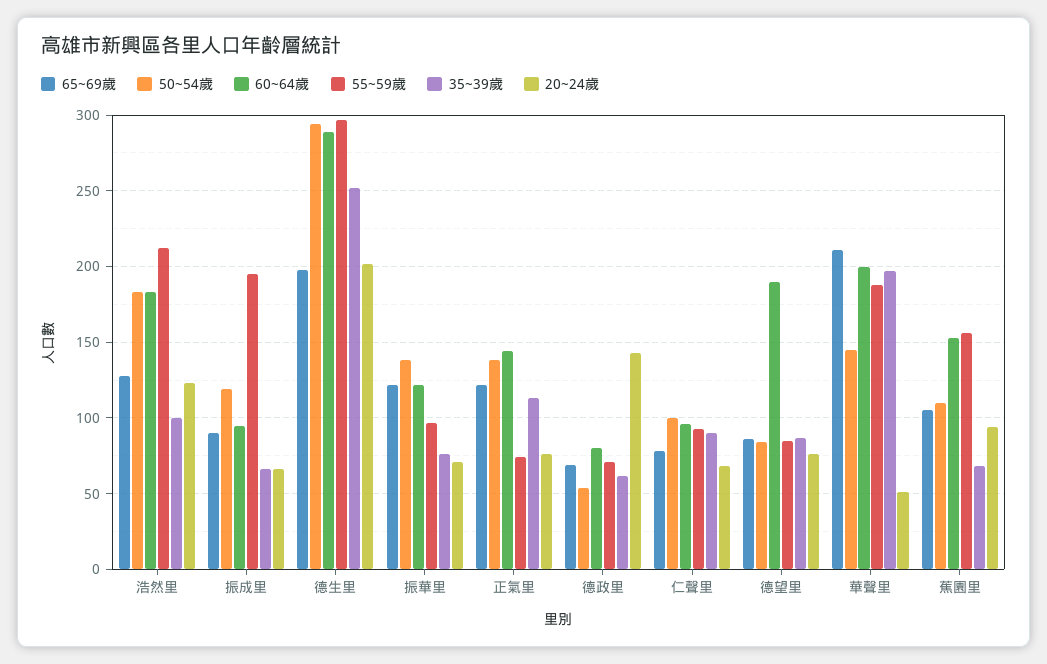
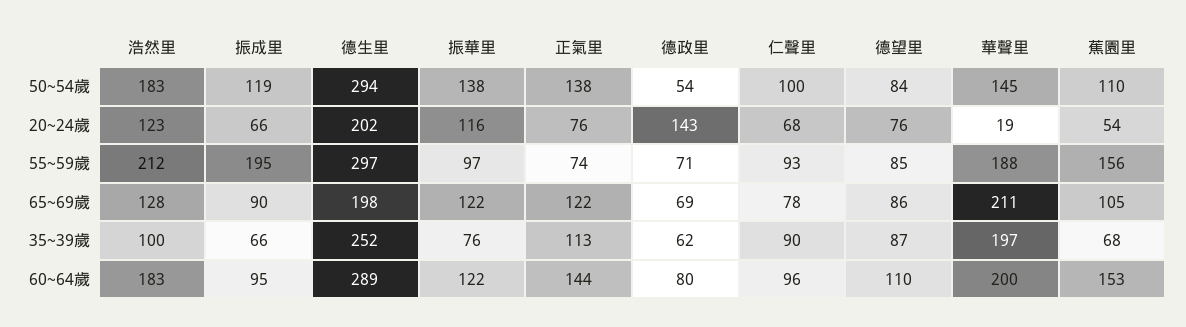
  {
    "65~69歲": {
      "浩然里": 128,
      "振成里": 90,
      "德生里": 198,
      "振華里": 122,
      "正氣里": 122,
      "德政里": 69,
      "仁聲里": 78,
      "德望里": 86,
      "華聲里": 211,
      "蕉園里": 105
    },
    "50~54歲": {
      "浩然里": 183,
      "振成里": 119,
      "德生里": 294,
      "振華里": 138,
      "正氣里": 138,
      "德政里": 54,
      "仁聲里": 100,
      "德望里": 84,
      "華聲里": 145,
      "蕉園里": 110
    },
    "60~64歲": {
      "浩然里": 183,
      "振成里": 95,
      "德生里": 289,
      "振華里": 122,
      "正氣里": 144,
      "德政里": 80,
      "仁聲里": 96,
-     "德望里": 190,
+     "德望里": 110,
      "華聲里": 200,
      "蕉園里": 153
    },
    "55~59歲": {
      "浩然里": 212,
      "振成里": 195,
      "德生里": 297,
      "振華里": 97,
      "正氣里": 74,
      "德政里": 71,
      "仁聲里": 93,
      "德望里": 85,
      "華聲里": 188,
      "蕉園里": 156
    },
    "35~39歲": {
      "浩然里": 100,
      "振成里": 66,
      "德生里": 252,
      "振華里": 76,
      "正氣里": 113,
      "德政里": 62,
      "仁聲里": 90,
      "德望里": 87,
      "華聲里": 197,
      "蕉園里": 68
    },
    "20~24歲": {
      "浩然里": 123,
      "振成里": 66,
      "德生里": 202,
-     "振華里": 70,
+     "振華里": 116,
      "正氣里": 76,
      "德政里": 143,
      "仁聲里": 68,
      "德望里": 76,
-     "華聲里": 50,
+     "華聲里": 19,
-     "蕉園里": 95
+     "蕉園里": 54
    }
  }

